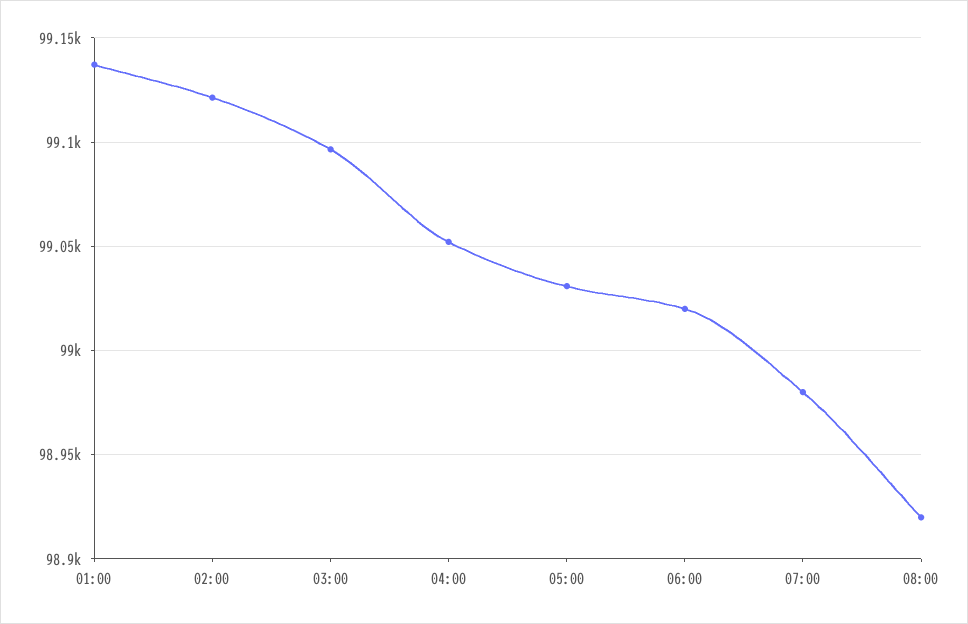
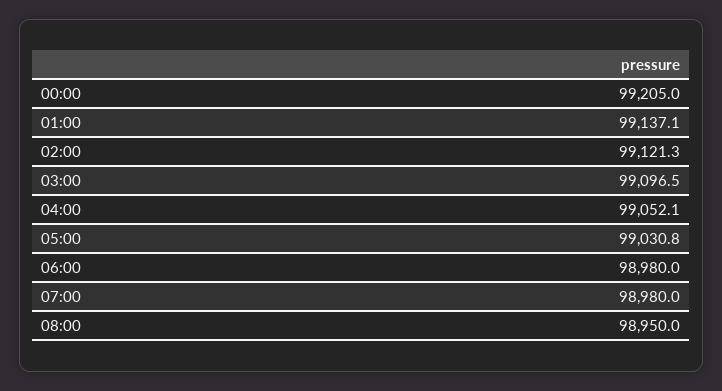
  {
    "01:00": 99137.1,
    "02:00": 99121.3,
    "03:00": 99096.5,
    "04:00": 99052.1,
    "05:00": 99030.8,
-   "06:00": 99020,
+   "06:00": 98980,
    "07:00": 98980,
-   "08:00": 98920
+   "08:00": 98950,
+   "00:00": 99205
  }

